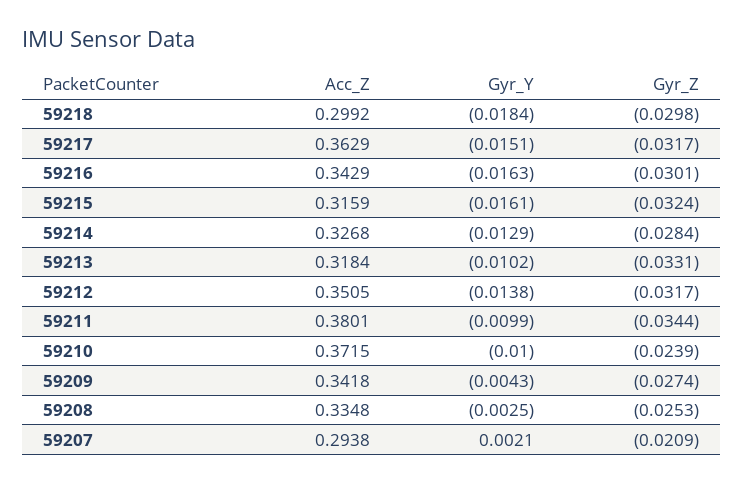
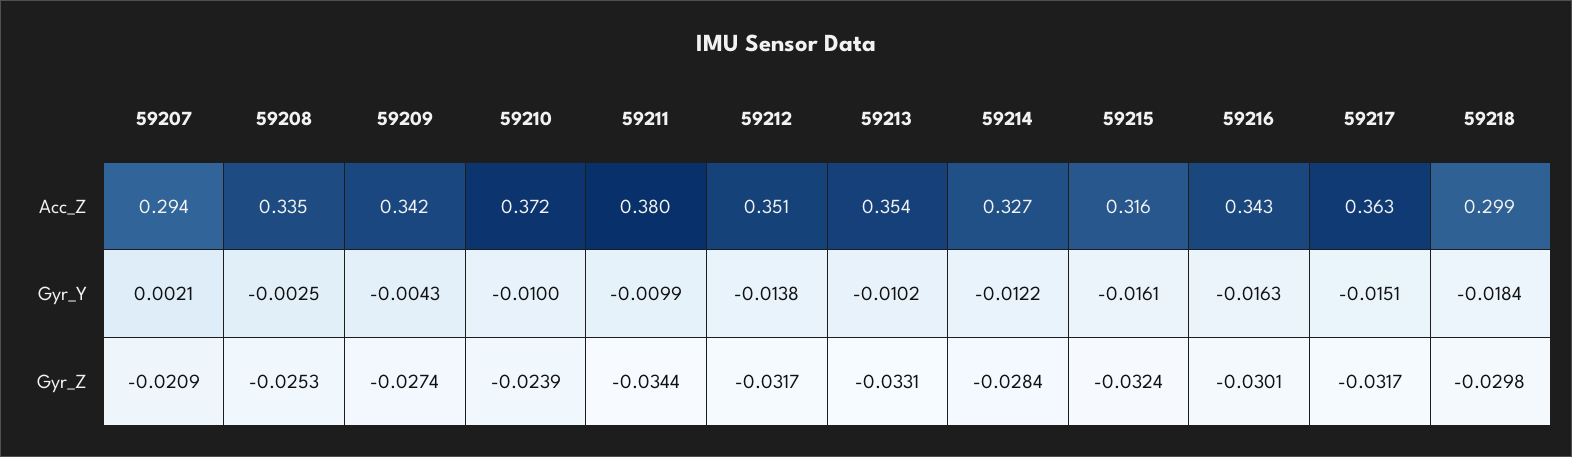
  {
    "Acc_Z": {
      "59218": 0.2992,
      "59217": 0.3629,
      "59216": 0.3429,
      "59215": 0.3159,
      "59214": 0.3268,
-     "59213": 0.3184,
+     "59213": 0.354,
      "59212": 0.3505,
      "59211": 0.3801,
      "59210": 0.3715,
      "59209": 0.3418,
      "59208": 0.3348,
      "59207": 0.2938
    },
    "Gyr_Y": {
      "59218": -0.0184,
      "59217": -0.0151,
      "59216": -0.0163,
      "59215": -0.0161,
-     "59214": -0.0129,
+     "59214": -0.0122,
      "59213": -0.0102,
      "59212": -0.0138,
      "59211": -0.0099,
      "59210": -0.01,
      "59209": -0.0043,
      "59208": -0.0025,
      "59207": 0.0021
    },
    "Gyr_Z": {
      "59218": -0.0298,
      "59217": -0.0317,
      "59216": -0.0301,
      "59215": -0.0324,
      "59214": -0.0284,
      "59213": -0.0331,
      "59212": -0.0317,
      "59211": -0.0344,
      "59210": -0.0239,
      "59209": -0.0274,
      "59208": -0.0253,
      "59207": -0.0209
    }
  }

